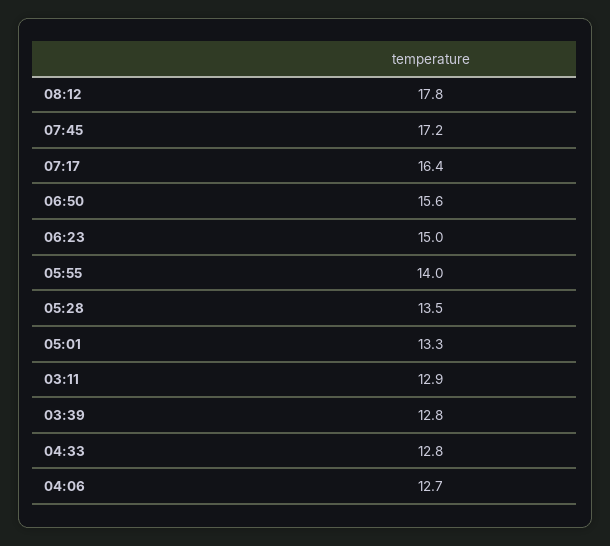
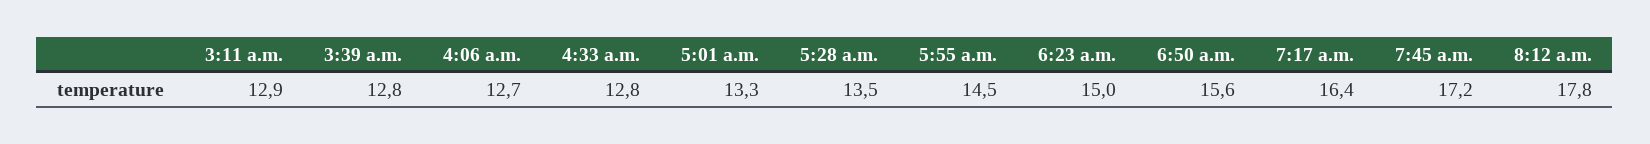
  {
    "08:12": 17.8,
    "07:45": 17.2,
    "07:17": 16.4,
    "06:50": 15.6,
    "06:23": 15,
-   "05:55": 14,
+   "05:55": 14.5,
    "05:28": 13.5,
    "05:01": 13.3,
    "03:11": 12.9,
    "03:39": 12.8,
    "04:33": 12.8,
    "04:06": 12.7
  }

